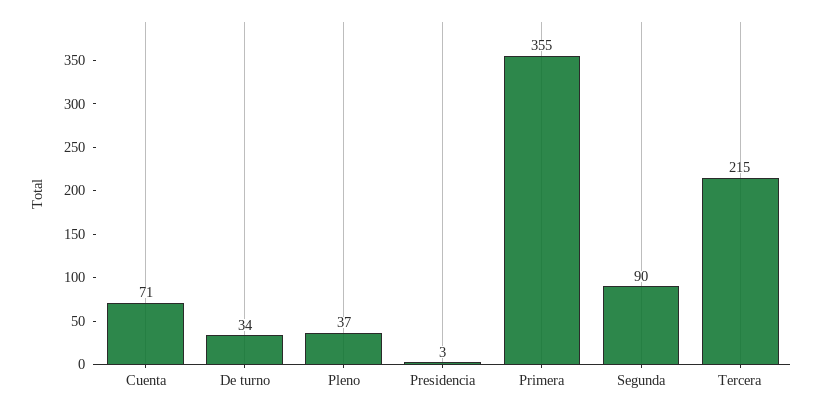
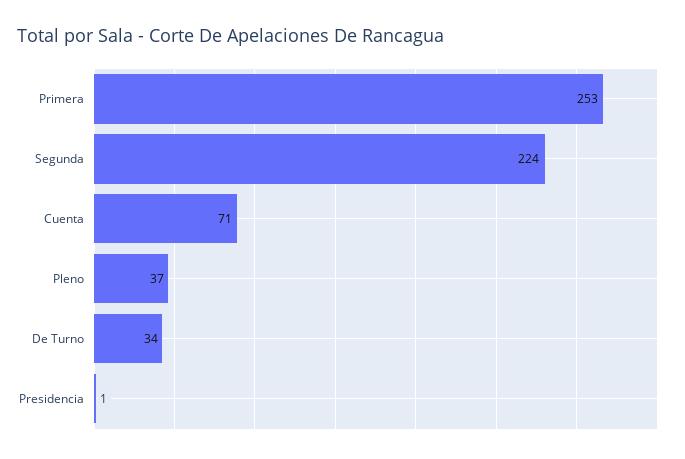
  {
    "Cuenta": 71,
    "De turno": 34,
    "Pleno": 37,
-   "Presidencia": 3,
+   "Presidencia": 1,
-   "Primera": 355,
+   "Primera": 253,
-   "Segunda": 90,
+   "Segunda": 224
-   "Tercera": 215
  }

